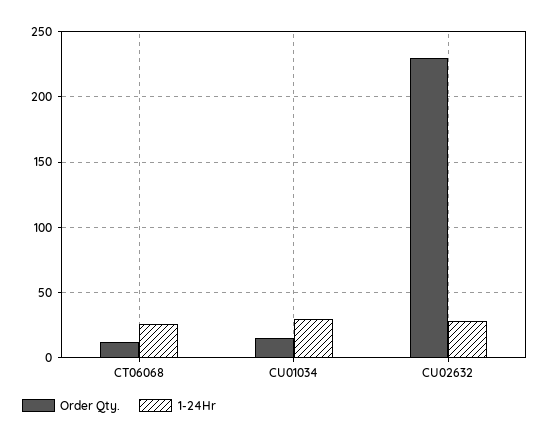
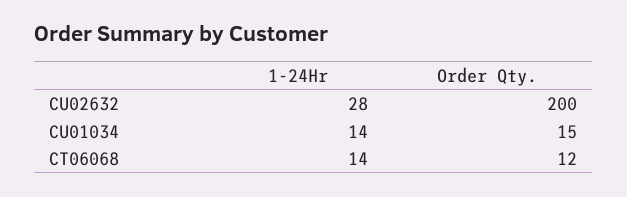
  {
    "Order Qty.": {
      "CT06068": 12,
      "CU01034": 15,
-     "CU02632": 230
+     "CU02632": 200
    },
    "1-24Hr": {
-     "CT06068": 25,
+     "CT06068": 14,
-     "CU01034": 30,
+     "CU01034": 14,
      "CU02632": 28
    }
  }

